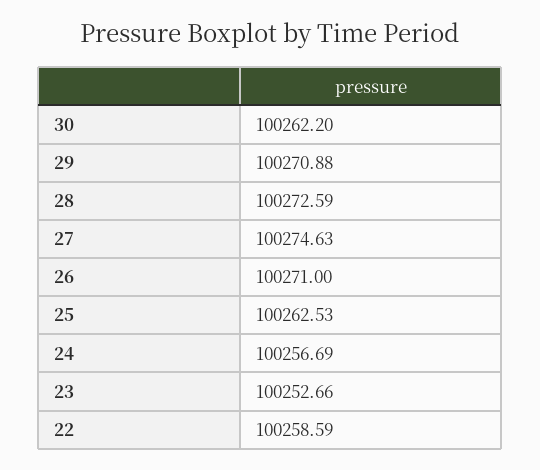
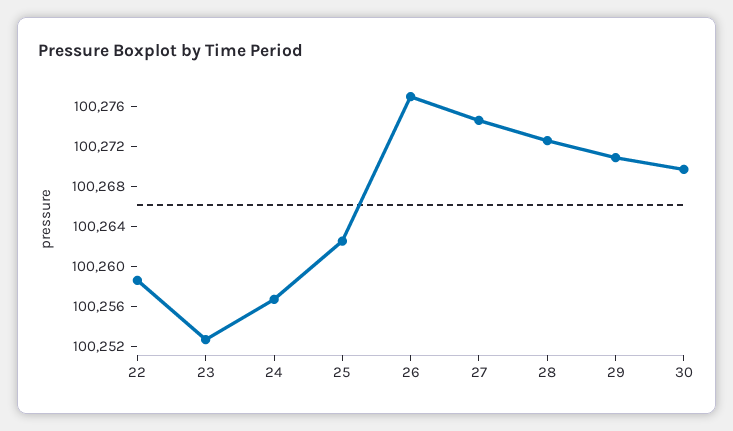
  {
-   "30": 100262.2,
+   "30": 100270,
    "29": 100270.88,
    "28": 100272.59,
    "27": 100274.63,
-   "26": 100271,
+   "26": 100277,
    "25": 100262.53,
    "24": 100256.69,
    "23": 100252.66,
    "22": 100258.59
  }

